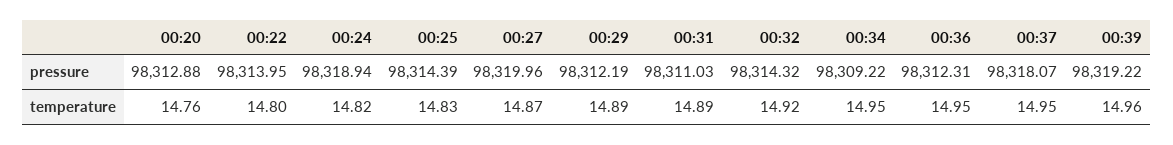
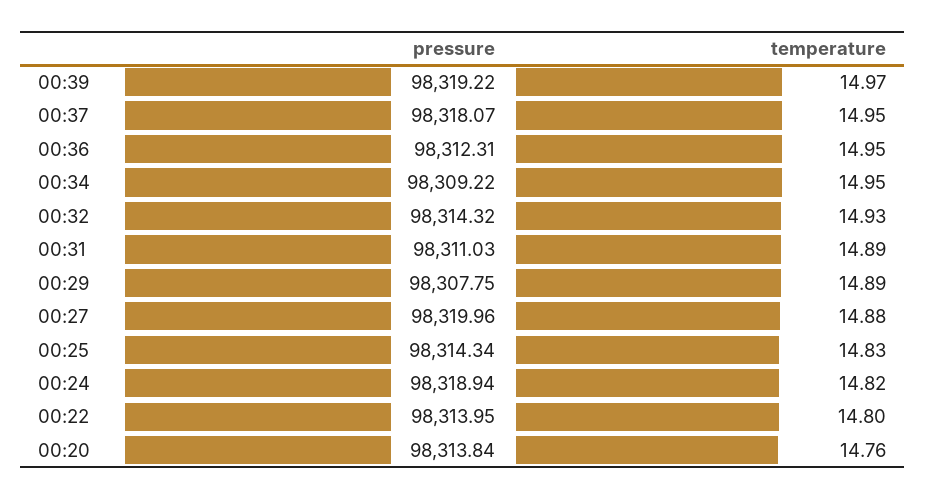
  {
    "00:20": {
-     "pressure": 98312.88,
+     "pressure": 98313.84,
      "temperature": 14.76
    },
    "00:22": {
      "pressure": 98313.95,
      "temperature": 14.8
    },
    "00:24": {
      "pressure": 98318.94,
      "temperature": 14.82
    },
    "00:25": {
-     "pressure": 98314.39,
+     "pressure": 98314.34,
      "temperature": 14.83
    },
    "00:27": {
      "pressure": 98319.96,
-     "temperature": 14.87
+     "temperature": 14.88
    },
    "00:29": {
-     "pressure": 98312.19,
+     "pressure": 98307.75,
      "temperature": 14.89
    },
    "00:31": {
      "pressure": 98311.03,
      "temperature": 14.89
    },
    "00:32": {
      "pressure": 98314.32,
-     "temperature": 14.92
+     "temperature": 14.93
    },
    "00:34": {
      "pressure": 98309.22,
      "temperature": 14.95
    },
    "00:36": {
      "pressure": 98312.31,
      "temperature": 14.95
    },
    "00:37": {
      "pressure": 98318.07,
      "temperature": 14.95
    },
    "00:39": {
      "pressure": 98319.22,
-     "temperature": 14.96
+     "temperature": 14.97
    }
  }

